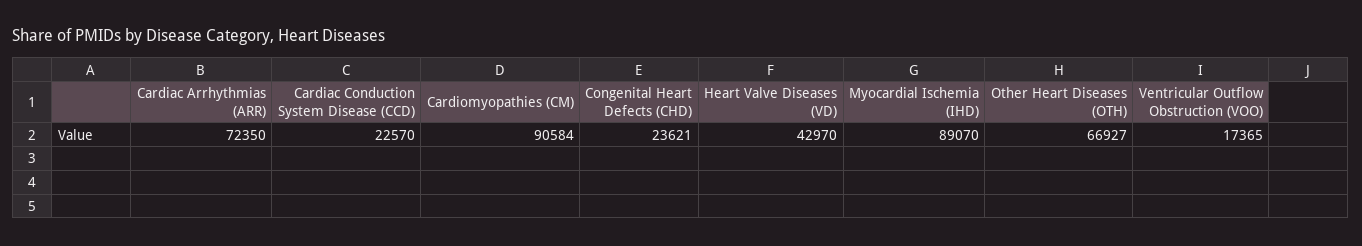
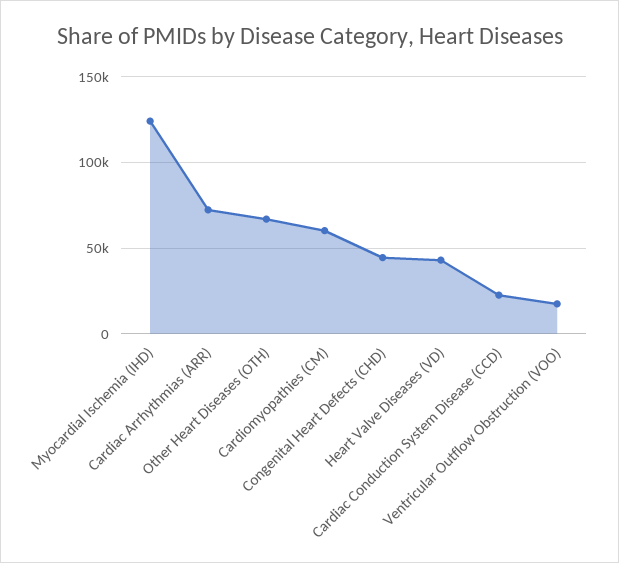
  {
    "Cardiac Arrhythmias (ARR)": 72350,
    "Cardiac Conduction System Disease (CCD)": 22570,
-   "Cardiomyopathies (CM)": 90584,
+   "Cardiomyopathies (CM)": 60000,
-   "Congenital Heart Defects (CHD)": 23621,
+   "Congenital Heart Defects (CHD)": 45000,
    "Heart Valve Diseases (VD)": 42970,
-   "Myocardial Ischemia (IHD)": 89070,
+   "Myocardial Ischemia (IHD)": 125000,
    "Other Heart Diseases (OTH)": 66927,
    "Ventricular Outflow Obstruction (VOO)": 17365
  }

